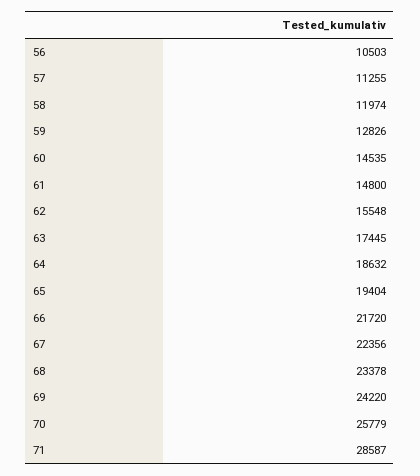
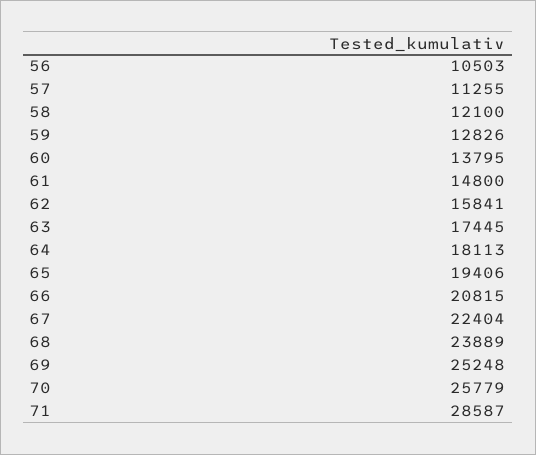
  {
    "56": 10503,
    "57": 11255,
-   "58": 11974,
+   "58": 12100,
    "59": 12826,
-   "60": 14535,
+   "60": 13795,
    "61": 14800,
-   "62": 15548,
+   "62": 15841,
    "63": 17445,
-   "64": 18632,
+   "64": 18113,
-   "65": 19404,
+   "65": 19406,
-   "66": 21720,
+   "66": 20815,
-   "67": 22356,
+   "67": 22404,
-   "68": 23378,
+   "68": 23889,
-   "69": 24220,
+   "69": 25248,
    "70": 25779,
    "71": 28587
  }

